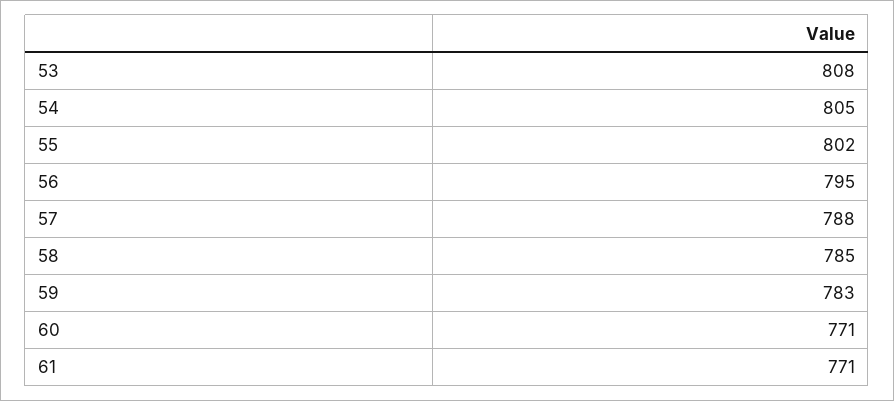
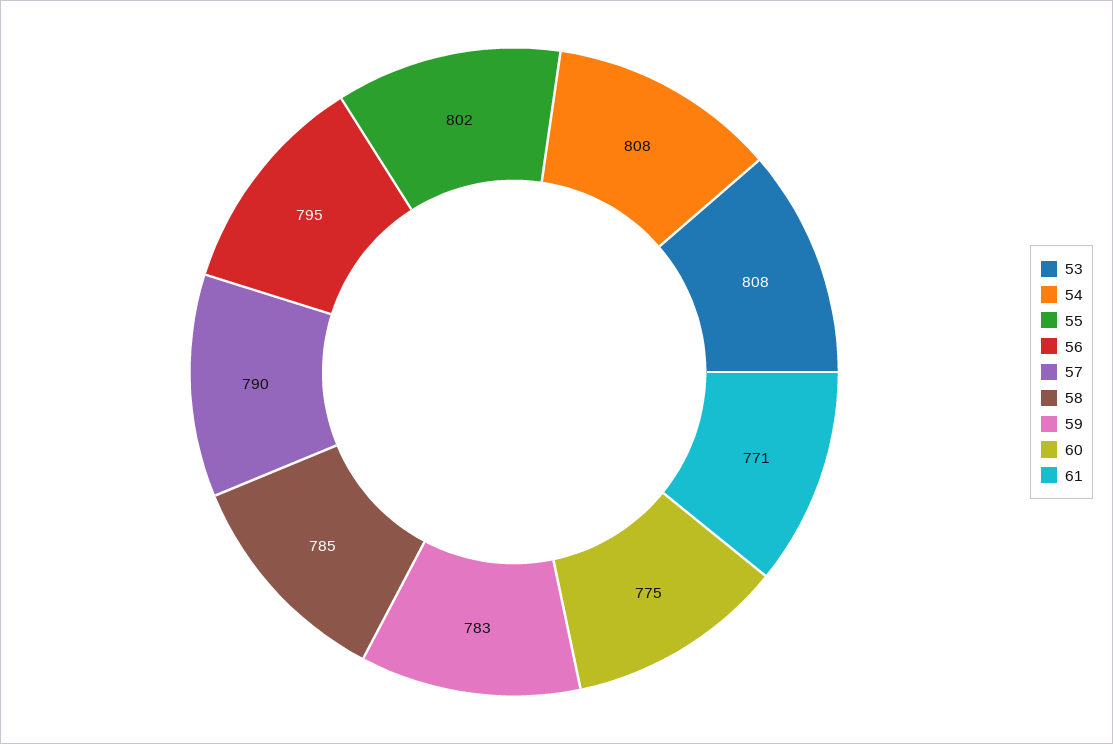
  {
    "53": 808,
-   "54": 805,
+   "54": 808,
    "55": 802,
    "56": 795,
-   "57": 788,
+   "57": 790,
    "58": 785,
    "59": 783,
-   "60": 771,
+   "60": 775,
    "61": 771
  }

